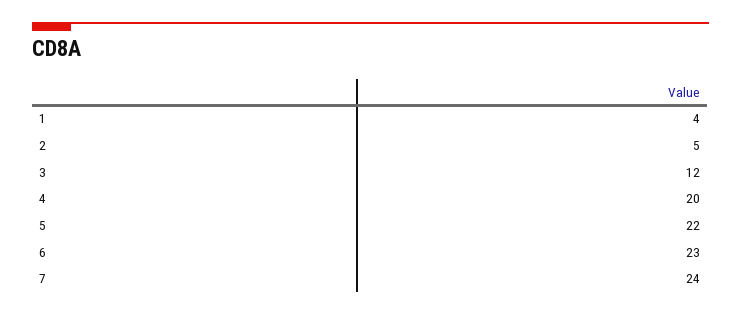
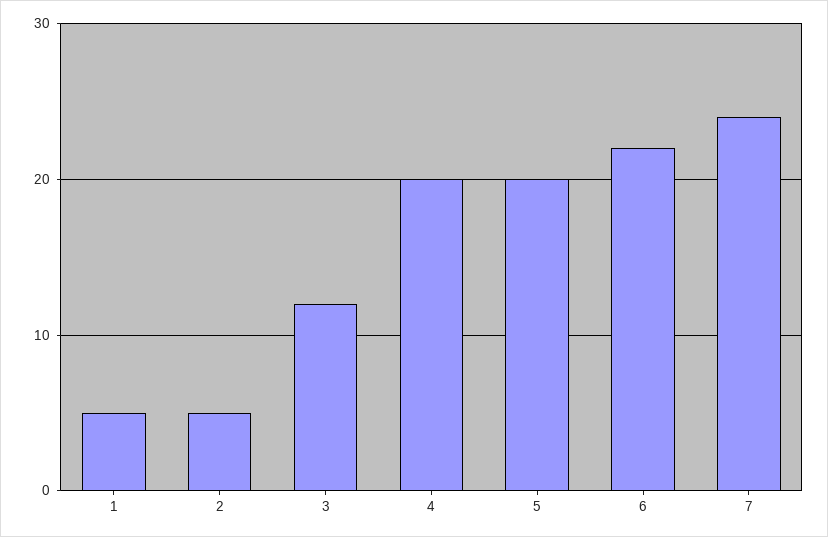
  {
-   "1": 4,
+   "1": 5,
    "2": 5,
    "3": 12,
    "4": 20,
-   "5": 22,
+   "5": 20,
-   "6": 23,
+   "6": 22,
    "7": 24
  }

